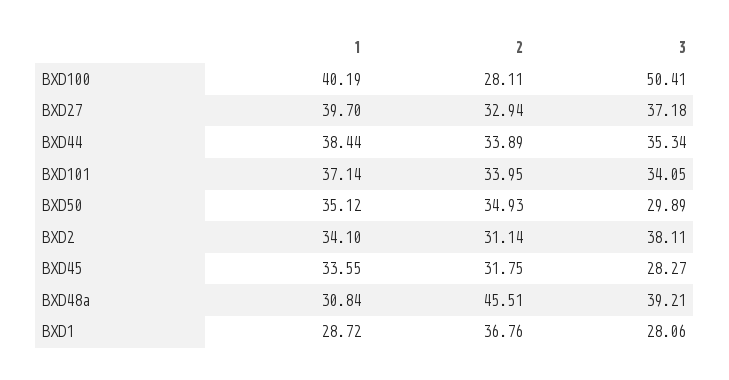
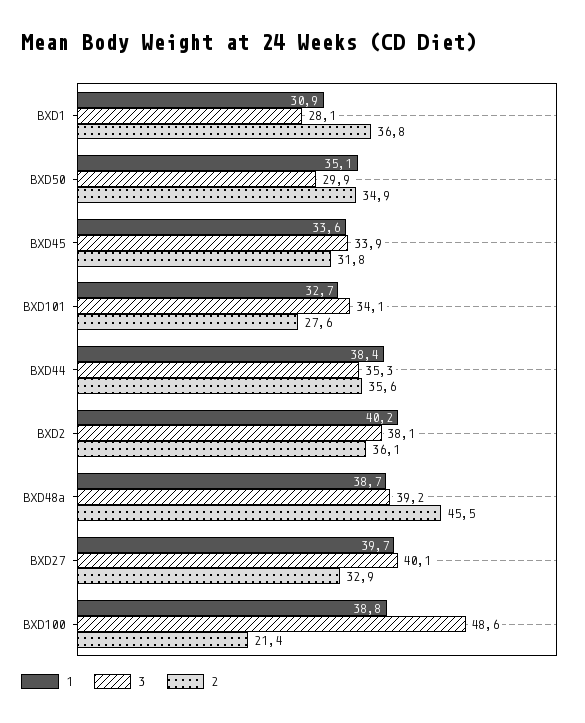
  {
    "1": {
-     "BXD100": 40.19,
+     "BXD100": 38.8,
      "BXD27": 39.7,
      "BXD44": 38.44,
-     "BXD101": 37.14,
+     "BXD101": 32.7,
      "BXD50": 35.12,
-     "BXD2": 34.1,
+     "BXD2": 40.2,
      "BXD45": 33.55,
-     "BXD48a": 30.84,
+     "BXD48a": 38.7,
-     "BXD1": 28.72
+     "BXD1": 30.9
    },
    "2": {
-     "BXD100": 28.11,
+     "BXD100": 21.4,
      "BXD27": 32.94,
-     "BXD44": 33.89,
+     "BXD44": 35.6,
-     "BXD101": 33.95,
+     "BXD101": 27.6,
      "BXD50": 34.93,
-     "BXD2": 31.14,
+     "BXD2": 36.1,
      "BXD45": 31.75,
      "BXD48a": 45.51,
      "BXD1": 36.76
    },
    "3": {
-     "BXD100": 50.41,
+     "BXD100": 48.6,
-     "BXD27": 37.18,
+     "BXD27": 40.1,
      "BXD44": 35.34,
      "BXD101": 34.05,
      "BXD50": 29.89,
      "BXD2": 38.11,
-     "BXD45": 28.27,
+     "BXD45": 33.9,
      "BXD48a": 39.21,
      "BXD1": 28.06
    }
  }

